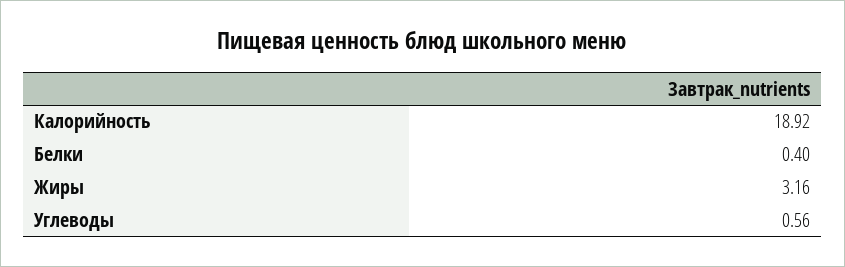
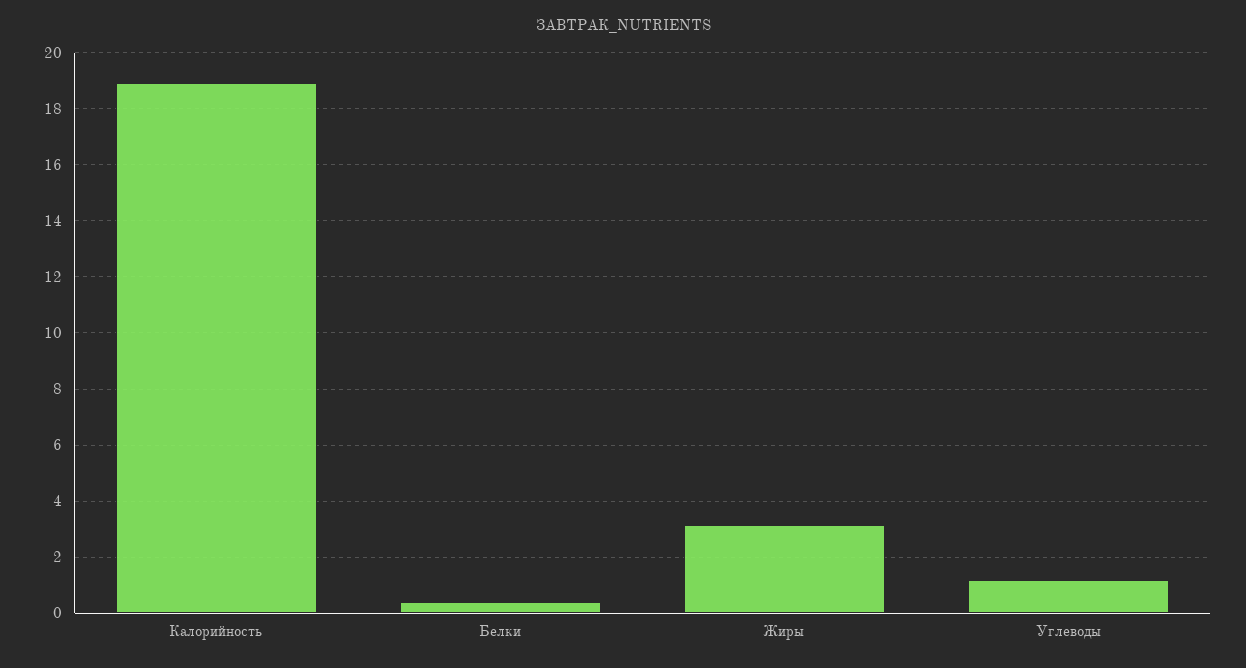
  {
    "Калорийность": 18.92,
    "Белки": 0.4,
    "Жиры": 3.16,
-   "Углеводы": 0.56
+   "Углеводы": 1.25
  }

